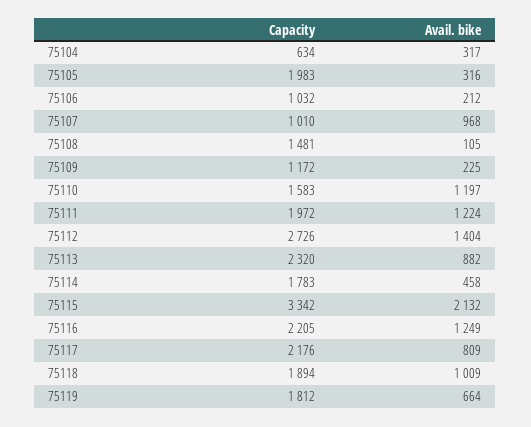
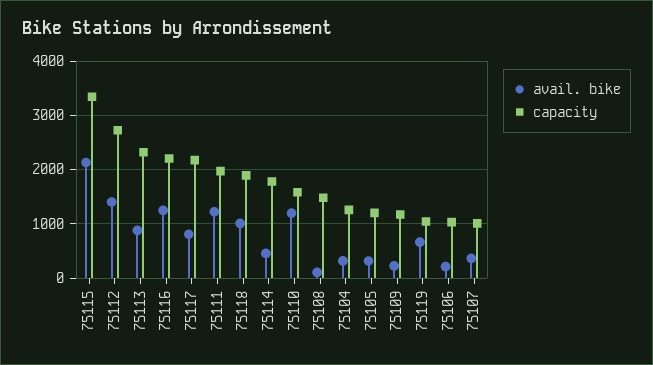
  {
    "Capacity": {
-     "75104": 634,
+     "75104": 1200,
-     "75105": 1983,
+     "75105": 1200,
      "75106": 1032,
      "75107": 1010,
      "75108": 1481,
      "75109": 1172,
      "75110": 1583,
      "75111": 1972,
      "75112": 2726,
      "75113": 2320,
      "75114": 1783,
      "75115": 3342,
      "75116": 2205,
      "75117": 2176,
      "75118": 1894,
-     "75119": 1812
+     "75119": 1000
    },
    "Avail. bike": {
      "75104": 317,
      "75105": 316,
      "75106": 212,
-     "75107": 968,
+     "75107": 400,
      "75108": 105,
      "75109": 225,
      "75110": 1197,
      "75111": 1224,
      "75112": 1404,
      "75113": 882,
      "75114": 458,
      "75115": 2132,
      "75116": 1249,
      "75117": 809,
      "75118": 1009,
      "75119": 664
    }
  }

